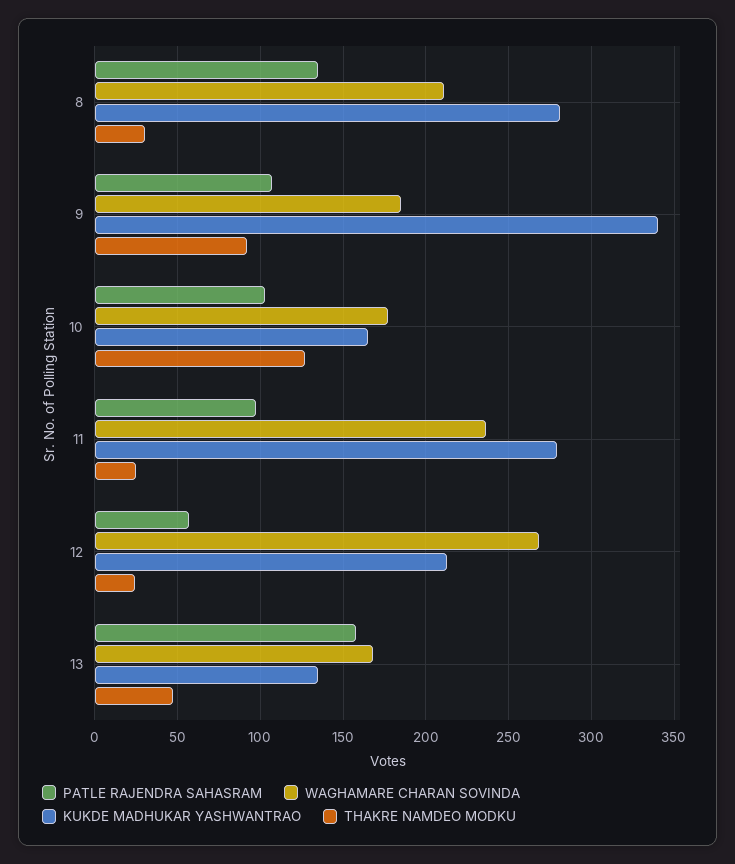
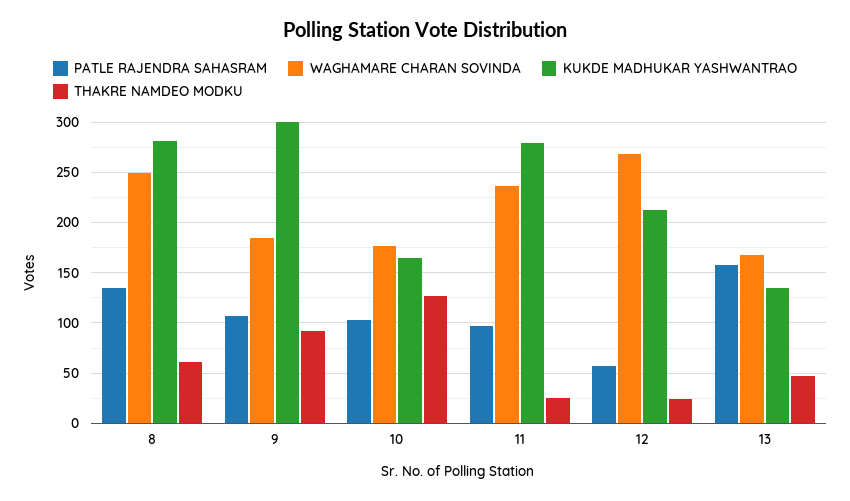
  {
    "PATLE RAJENDRA SAHASRAM": {
      "8": 135,
      "9": 105,
      "10": 105,
      "11": 95,
      "12": 55,
      "13": 160
    },
    "WAGHAMARE CHARAN SOVINDA": {
-     "8": 210,
+     "8": 250,
      "9": 185,
      "10": 175,
      "11": 235,
      "12": 270,
      "13": 170
    },
    "KUKDE MADHUKAR YASHWANTRAO": {
      "8": 280,
-     "9": 340,
+     "9": 300,
      "10": 165,
      "11": 280,
      "12": 215,
      "13": 135
    },
    "THAKRE NAMDEO MODKU": {
-     "8": 30,
+     "8": 60,
      "9": 90,
      "10": 125,
      "11": 25,
      "12": 25,
      "13": 45
    }
  }

